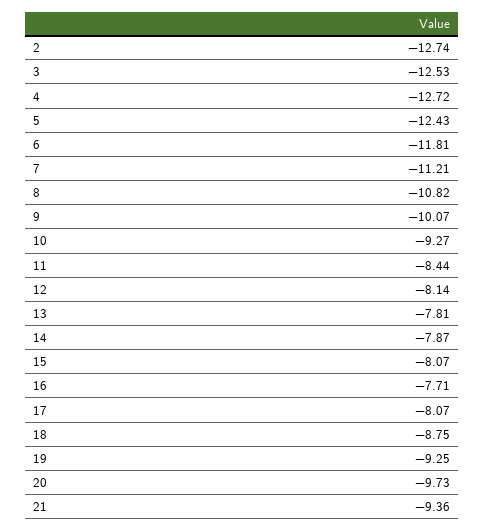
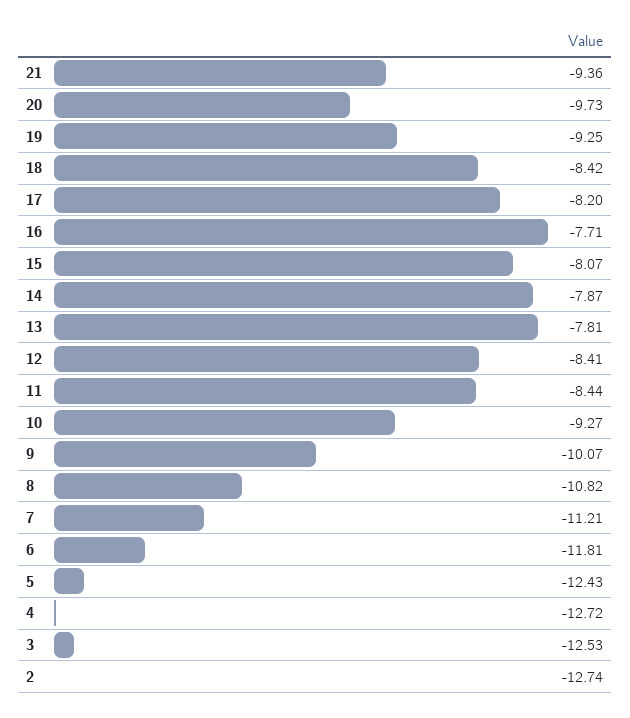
  {
    "2": -12.74,
    "3": -12.53,
    "4": -12.72,
    "5": -12.43,
    "6": -11.81,
    "7": -11.21,
    "8": -10.82,
    "9": -10.07,
    "10": -9.27,
    "11": -8.44,
-   "12": -8.14,
+   "12": -8.41,
    "13": -7.81,
    "14": -7.87,
    "15": -8.07,
    "16": -7.71,
-   "17": -8.07,
+   "17": -8.2,
-   "18": -8.75,
+   "18": -8.42,
    "19": -9.25,
    "20": -9.73,
    "21": -9.36
  }

